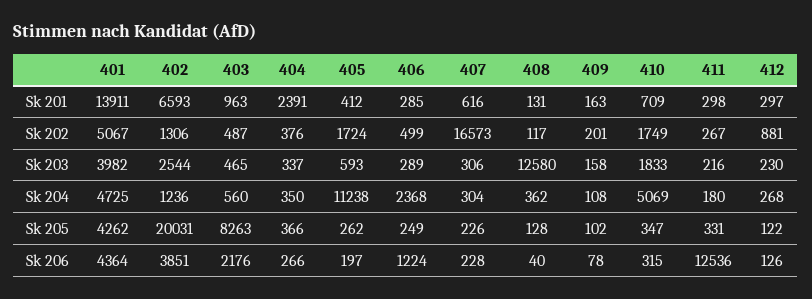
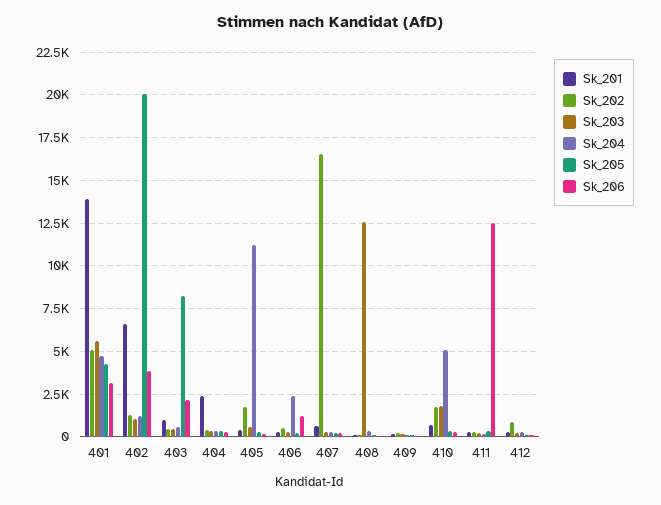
  {
    "Sk 201": {
      "401": 13911,
      "402": 6593,
      "403": 963,
      "404": 2391,
      "405": 412,
      "406": 285,
      "407": 616,
      "408": 131,
      "409": 163,
      "410": 709,
      "411": 298,
      "412": 297
    },
    "Sk 202": {
      "401": 5067,
      "402": 1306,
      "403": 487,
      "404": 376,
      "405": 1724,
      "406": 499,
      "407": 16573,
      "408": 117,
      "409": 201,
      "410": 1749,
      "411": 267,
      "412": 881
    },
    "Sk 203": {
-     "401": 3982,
+     "401": 5500,
-     "402": 2544,
+     "402": 1000,
      "403": 465,
      "404": 337,
      "405": 593,
      "406": 289,
      "407": 306,
      "408": 12580,
      "409": 158,
      "410": 1833,
      "411": 216,
      "412": 230
    },
    "Sk 204": {
      "401": 4725,
      "402": 1236,
      "403": 560,
      "404": 350,
      "405": 11238,
      "406": 2368,
      "407": 304,
      "408": 362,
      "409": 108,
      "410": 5069,
      "411": 180,
      "412": 268
    },
    "Sk 205": {
      "401": 4262,
      "402": 20031,
      "403": 8263,
      "404": 366,
      "405": 262,
      "406": 249,
      "407": 226,
      "408": 128,
      "409": 102,
      "410": 347,
      "411": 331,
      "412": 122
    },
    "Sk 206": {
-     "401": 4364,
+     "401": 3000,
      "402": 3851,
      "403": 2176,
      "404": 266,
      "405": 197,
      "406": 1224,
      "407": 228,
      "408": 40,
      "409": 78,
      "410": 315,
      "411": 12536,
      "412": 126
    }
  }

